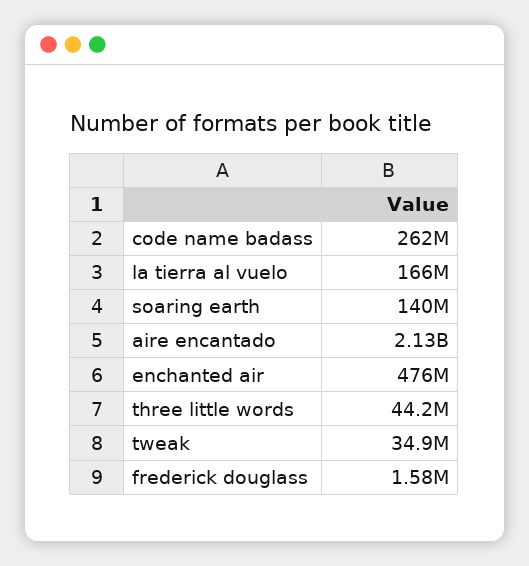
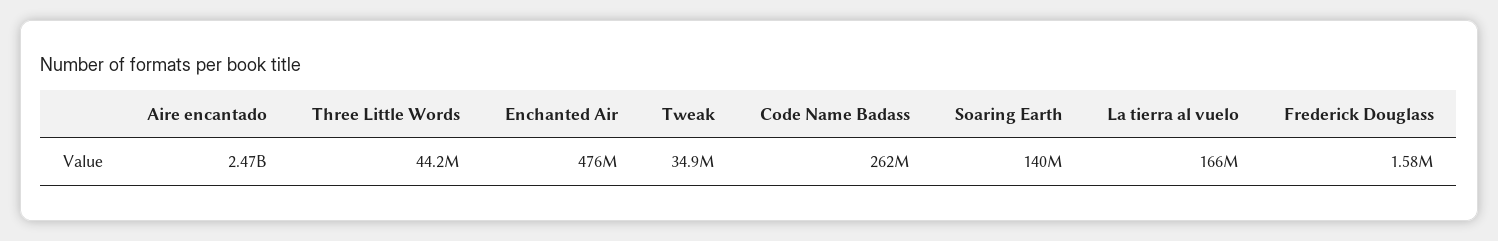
  {
    "code name badass": 262000000,
    "la tierra al vuelo": 166000000,
    "soaring earth": 140000000,
-   "aire encantado": 2130000000,
+   "aire encantado": 2470000000,
    "enchanted air": 476000000,
    "three little words": 44200000,
    "tweak": 34900000,
    "frederick douglass": 1580000
  }

